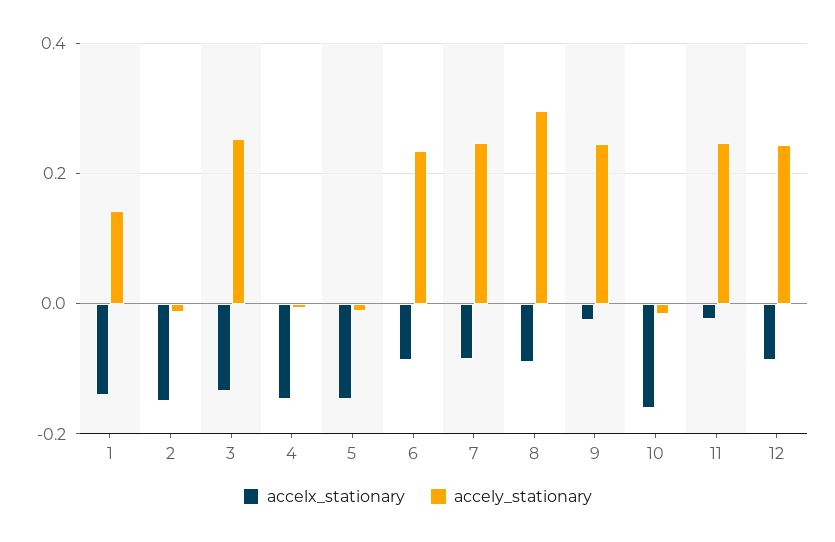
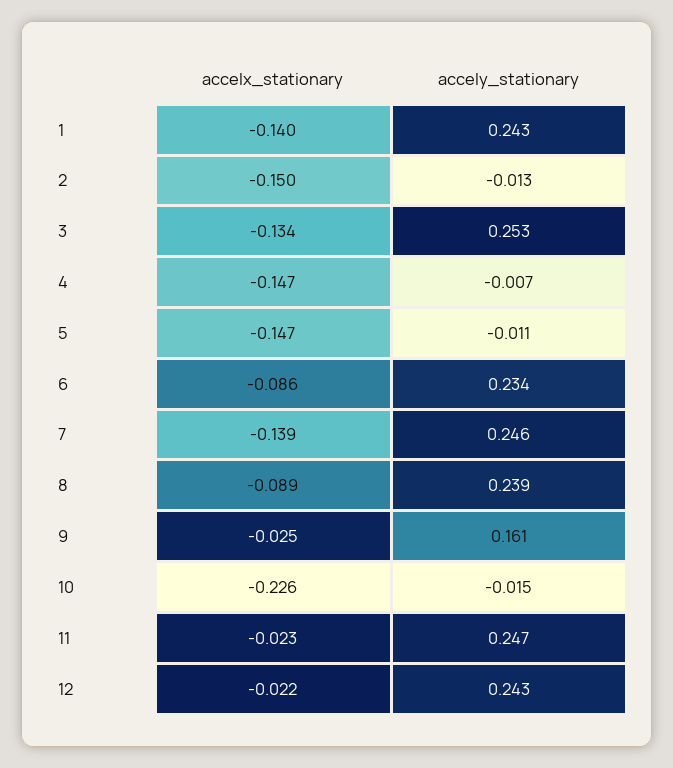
  {
    "accelx_stationary": {
      "1": -0.14,
      "2": -0.15,
      "3": -0.134,
      "4": -0.147,
      "5": -0.147,
      "6": -0.086,
-     "7": -0.08,
+     "7": -0.139,
      "8": -0.089,
      "9": -0.025,
-     "10": -0.16,
+     "10": -0.226,
      "11": -0.023,
-     "12": -0.08
+     "12": -0.022
    },
    "accely_stationary": {
-     "1": 0.14,
+     "1": 0.243,
      "2": -0.013,
      "3": 0.253,
      "4": -0.007,
      "5": -0.011,
      "6": 0.234,
      "7": 0.246,
-     "8": 0.3,
+     "8": 0.239,
-     "9": 0.24,
+     "9": 0.161,
      "10": -0.015,
      "11": 0.247,
      "12": 0.243
    }
  }

